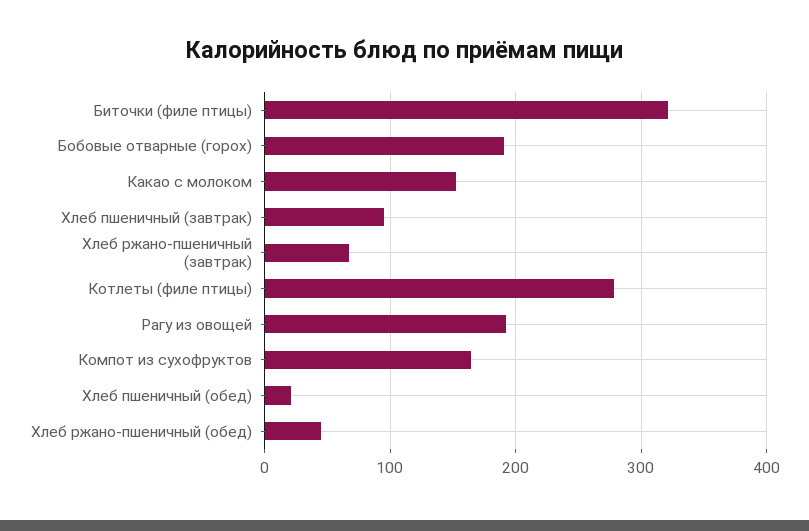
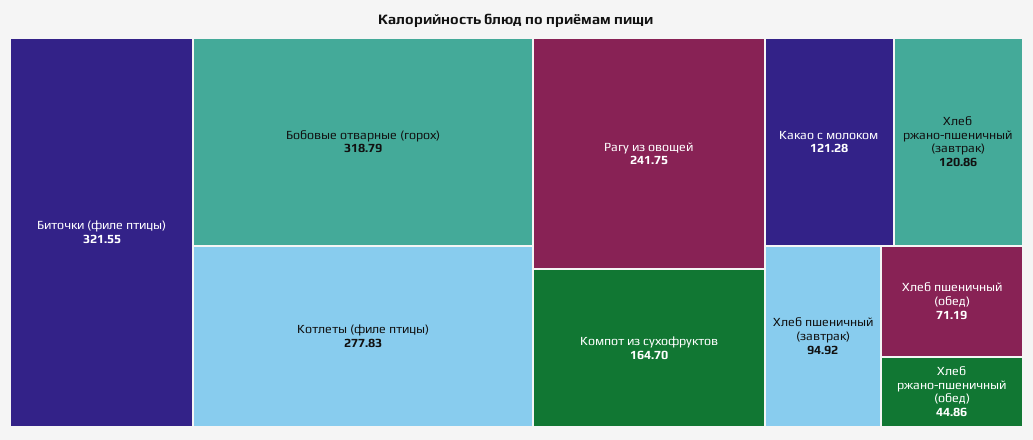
  {
    "Биточки (филе птицы)": 321.55,
-   "Бобовые отварные (горох)": 190,
+   "Бобовые отварные (горох)": 318.79,
-   "Какао с молоком": 150,
+   "Какао с молоком": 121.28,
    "Хлеб пшеничный (завтрак)": 94.92,
-   "Хлеб ржано-пшеничный (завтрак)": 70,
+   "Хлеб ржано-пшеничный (завтрак)": 120.86,
    "Котлеты (филе птицы)": 277.83,
-   "Рагу из овощей": 190,
+   "Рагу из овощей": 241.75,
    "Компот из сухофруктов": 164.7,
-   "Хлеб пшеничный (обед)": 20,
+   "Хлеб пшеничный (обед)": 71.19,
    "Хлеб ржано-пшеничный (обед)": 44.86
  }

